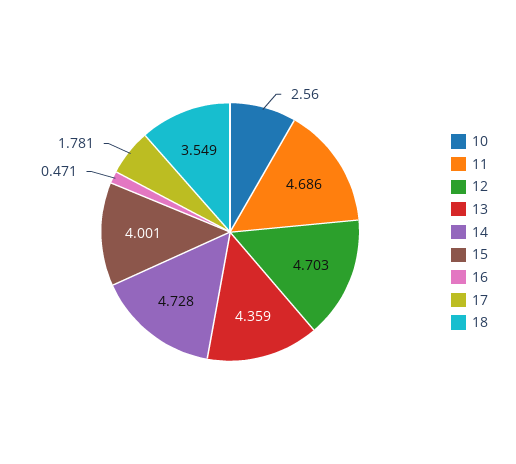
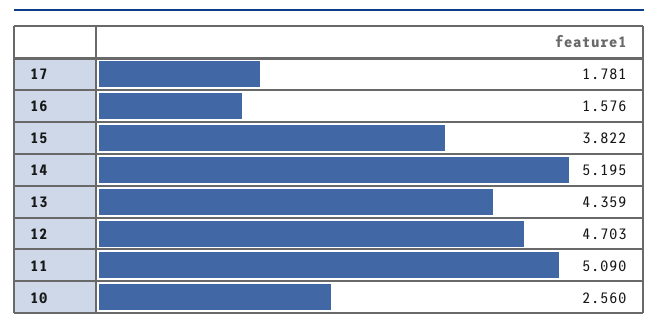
  {
    "10": 2.56,
-   "11": 4.686,
+   "11": 5.09,
    "12": 4.703,
    "13": 4.359,
-   "14": 4.728,
+   "14": 5.195,
-   "15": 4.001,
+   "15": 3.822,
-   "16": 0.471,
+   "16": 1.576,
-   "17": 1.781,
+   "17": 1.781
-   "18": 3.549
  }

